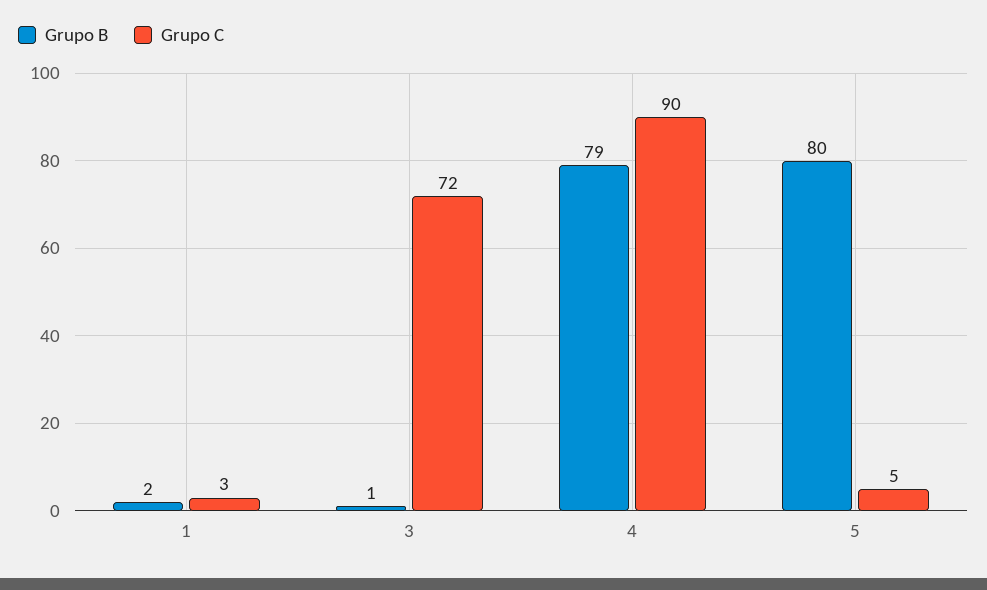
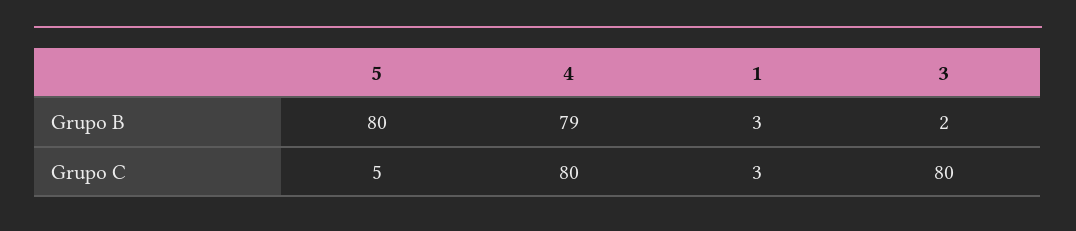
  {
    "Grupo B": {
-     "1": 2,
+     "1": 3,
-     "3": 1,
+     "3": 2,
      "4": 79,
      "5": 80
    },
    "Grupo C": {
      "1": 3,
-     "3": 72,
+     "3": 80,
-     "4": 90,
+     "4": 80,
      "5": 5
    }
  }

